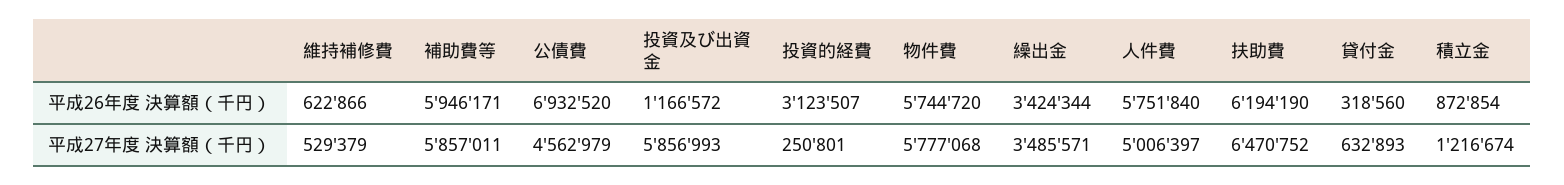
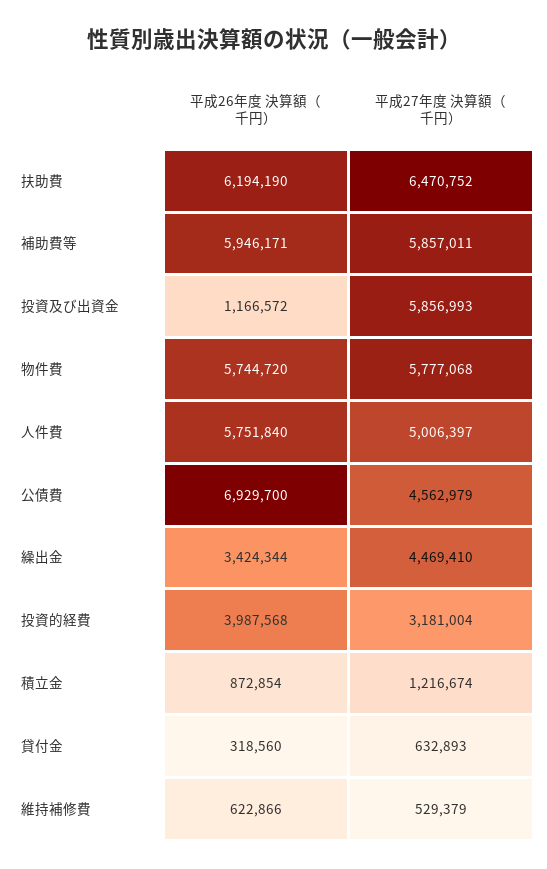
  {
    "維持補修費": {
      "平成26年度 決算額（千円）": 622866,
      "平成27年度 決算額（千円）": 529379
    },
    "補助費等": {
      "平成26年度 決算額（千円）": 5946171,
      "平成27年度 決算額（千円）": 5857011
    },
    "公債費": {
-     "平成26年度 決算額（千円）": 6932520,
+     "平成26年度 決算額（千円）": 6929700,
      "平成27年度 決算額（千円）": 4562979
    },
    "投資及び出資金": {
      "平成26年度 決算額（千円）": 1166572,
      "平成27年度 決算額（千円）": 5856993
    },
    "投資的経費": {
-     "平成26年度 決算額（千円）": 3123507,
+     "平成26年度 決算額（千円）": 3987568,
-     "平成27年度 決算額（千円）": 250801
+     "平成27年度 決算額（千円）": 3181004
    },
    "物件費": {
      "平成26年度 決算額（千円）": 5744720,
      "平成27年度 決算額（千円）": 5777068
    },
    "繰出金": {
      "平成26年度 決算額（千円）": 3424344,
-     "平成27年度 決算額（千円）": 3485571
+     "平成27年度 決算額（千円）": 4469410
    },
    "人件費": {
      "平成26年度 決算額（千円）": 5751840,
      "平成27年度 決算額（千円）": 5006397
    },
    "扶助費": {
      "平成26年度 決算額（千円）": 6194190,
      "平成27年度 決算額（千円）": 6470752
    },
    "貸付金": {
      "平成26年度 決算額（千円）": 318560,
      "平成27年度 決算額（千円）": 632893
    },
    "積立金": {
      "平成26年度 決算額（千円）": 872854,
      "平成27年度 決算額（千円）": 1216674
    }
  }

